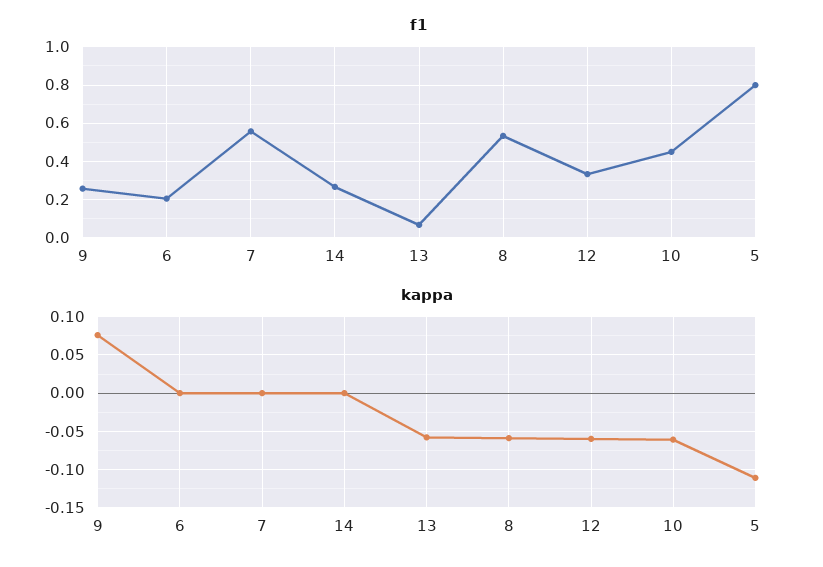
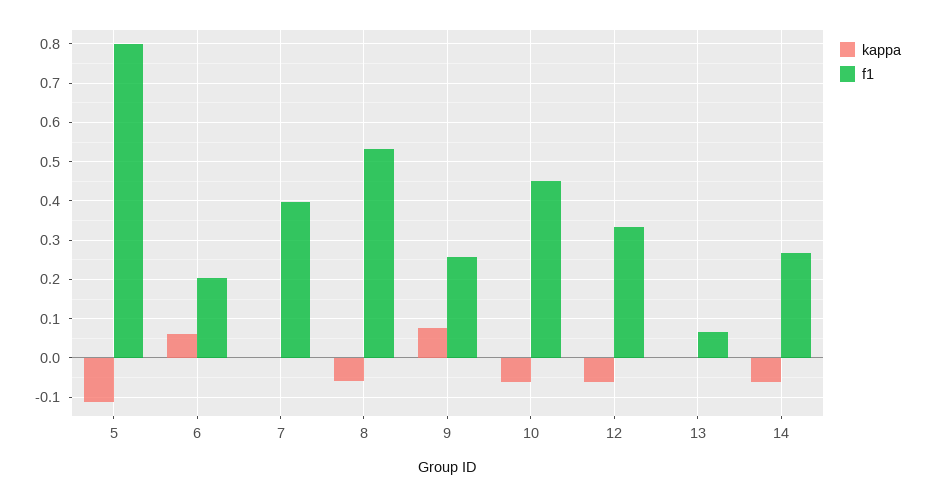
  {
    "f1": {
      "9": 0.26,
      "6": 0.2,
-     "7": 0.55,
+     "7": 0.4,
      "14": 0.26,
      "13": 0.06,
      "8": 0.54,
      "12": 0.34,
      "10": 0.46,
      "5": 0.8
    },
    "kappa": {
      "9": 0.08,
-     "6": 0,
+     "6": 0.06,
      "7": 0,
-     "14": 0,
+     "14": -0.06,
-     "13": -0.06,
+     "13": 0,
      "8": -0.06,
      "12": -0.06,
      "10": -0.06,
      "5": -0.11
    }
  }

